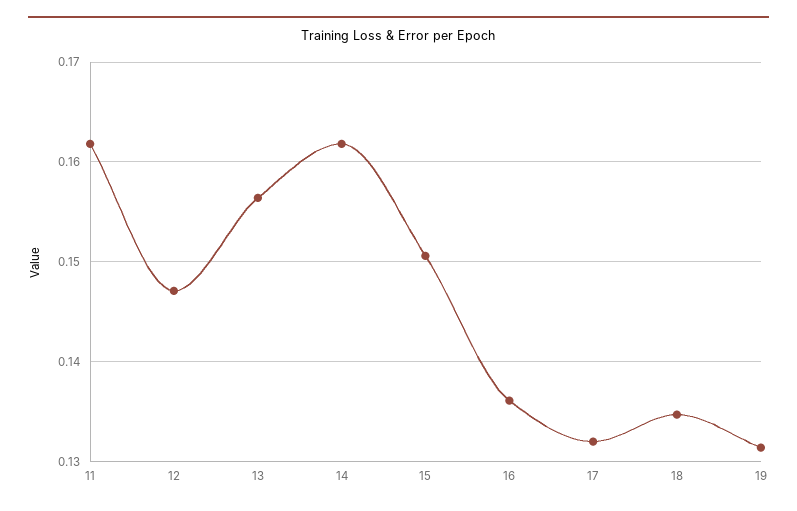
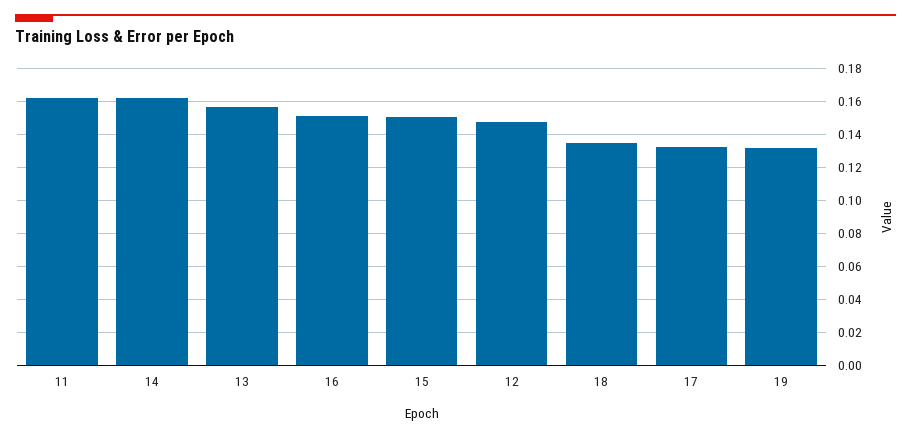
  {
    "11": 0.162,
    "12": 0.147,
    "13": 0.156,
    "14": 0.162,
    "15": 0.151,
-   "16": 0.136,
+   "16": 0.15,
    "17": 0.132,
    "18": 0.135,
    "19": 0.131
  }

